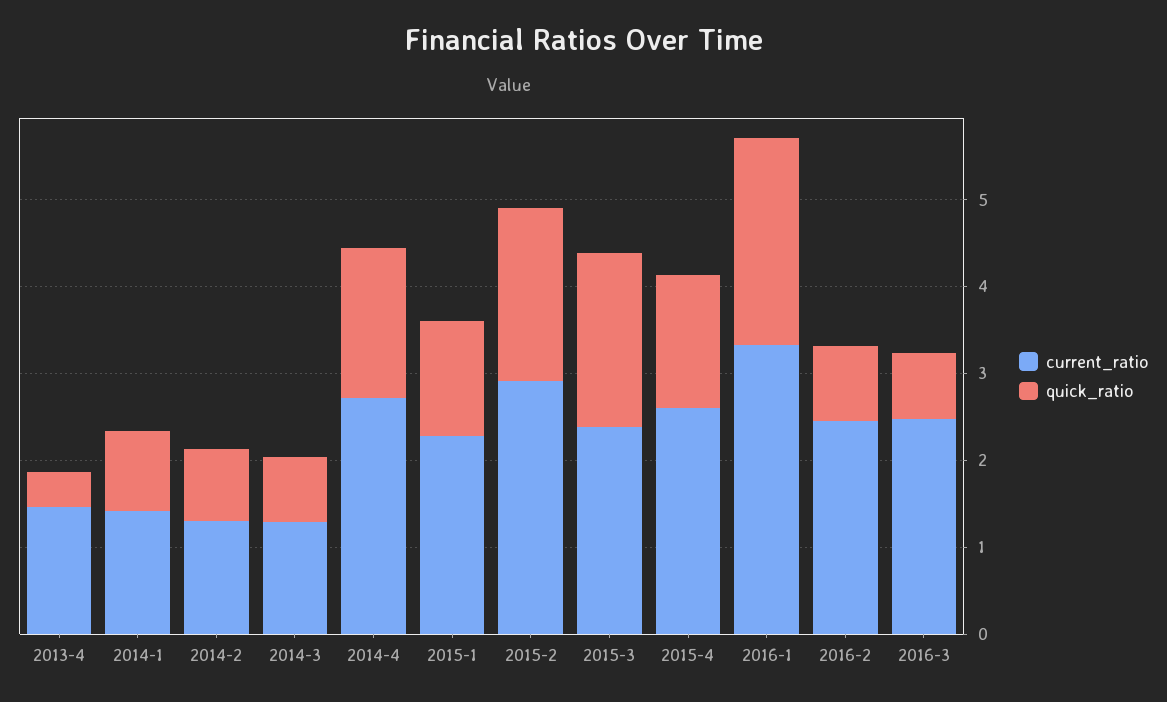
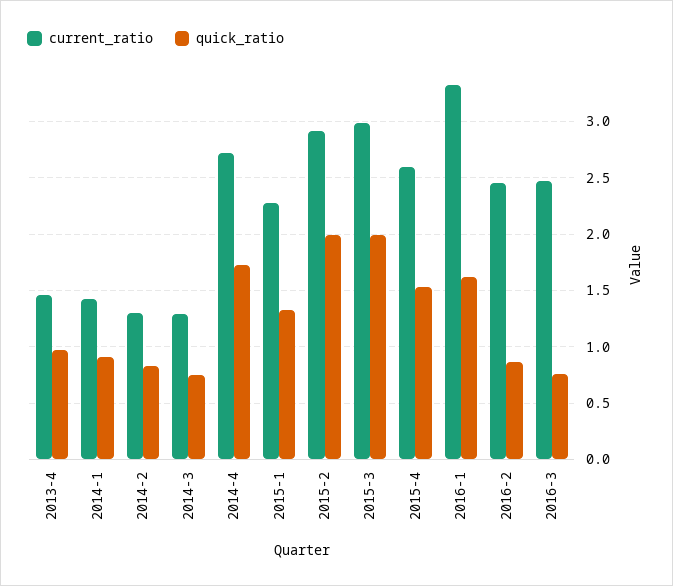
  {
    "current_ratio": {
      "2013-4": 1.5,
      "2014-1": 1.4,
      "2014-2": 1.3,
      "2014-3": 1.3,
      "2014-4": 2.7,
      "2015-1": 2.3,
      "2015-2": 2.9,
-     "2015-3": 2.4,
+     "2015-3": 3,
      "2015-4": 2.6,
      "2016-1": 3.3,
      "2016-2": 2.5,
      "2016-3": 2.5
    },
    "quick_ratio": {
-     "2013-4": 0.4,
+     "2013-4": 1,
      "2014-1": 0.9,
      "2014-2": 0.8,
      "2014-3": 0.8,
      "2014-4": 1.7,
      "2015-1": 1.3,
      "2015-2": 2,
      "2015-3": 2,
      "2015-4": 1.5,
-     "2016-1": 2.4,
+     "2016-1": 1.6,
      "2016-2": 0.9,
      "2016-3": 0.8
    }
  }

